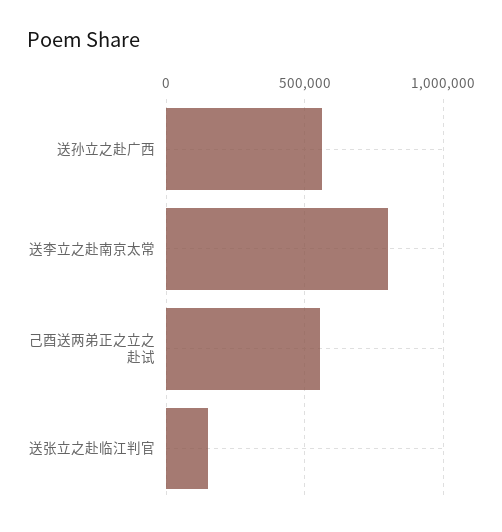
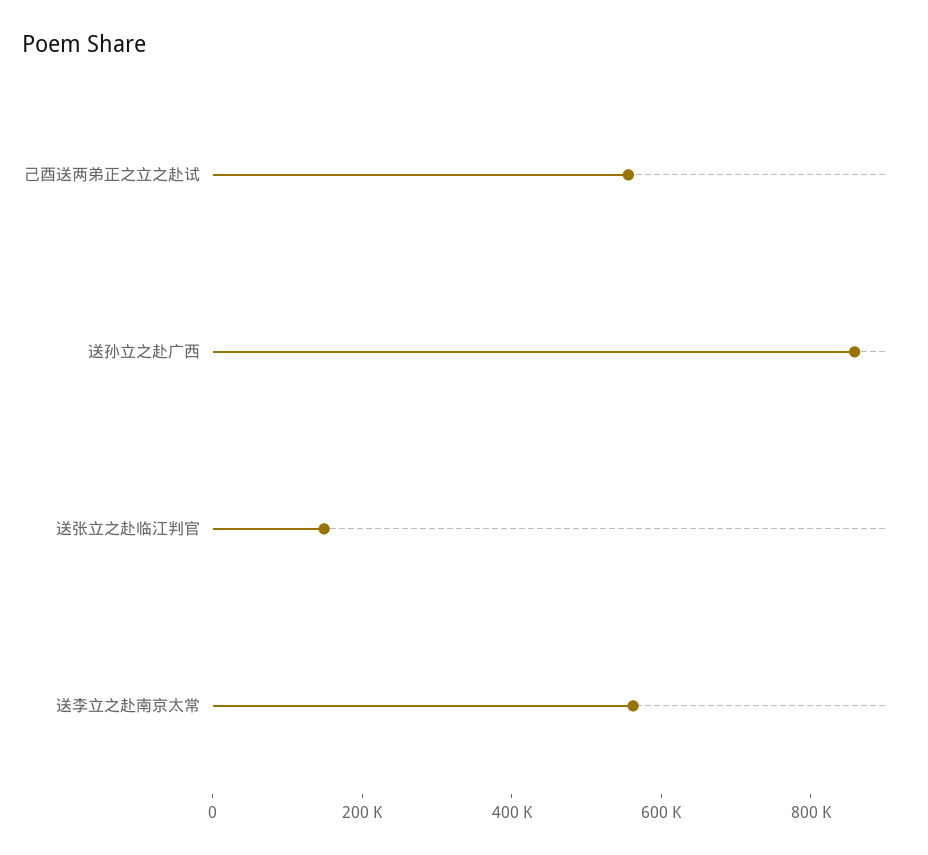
  {
-   "送孙立之赴广西": 550000,
+   "送孙立之赴广西": 850000,
-   "送李立之赴南京太常": 800000,
+   "送李立之赴南京太常": 550000,
    "己酉送两弟正之立之赴试": 550000,
    "送张立之赴临江判官": 150000
  }

